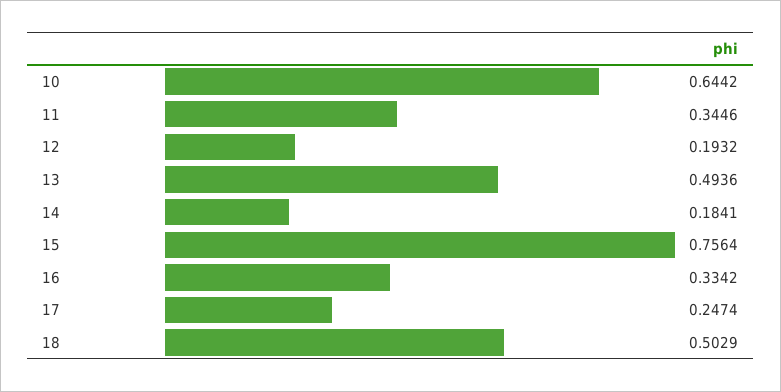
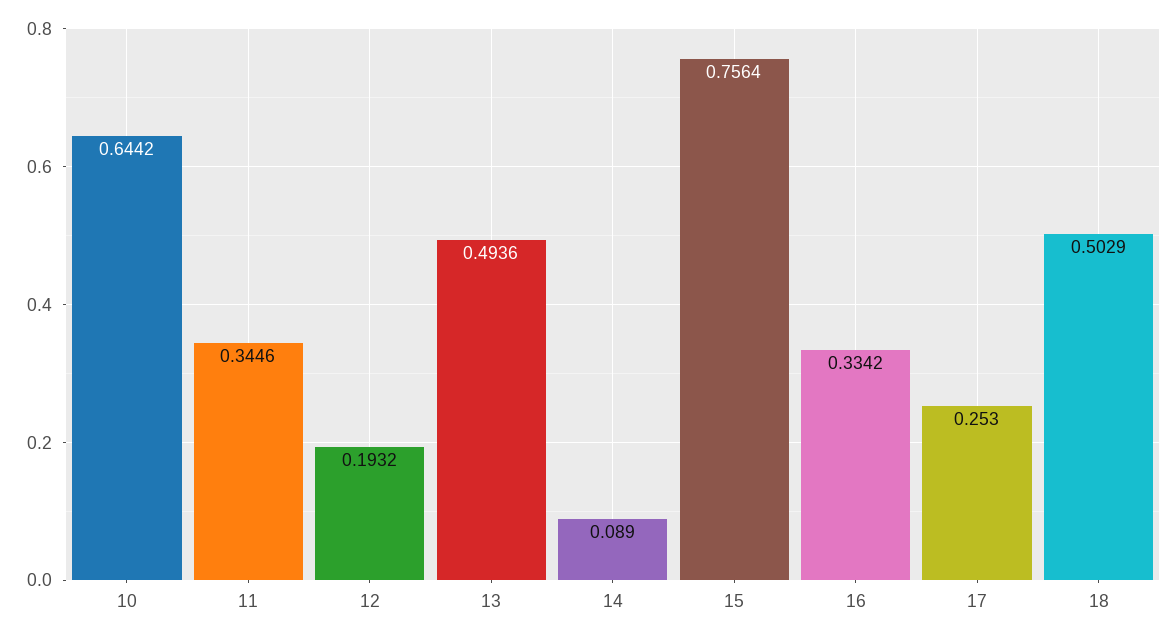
  {
    "10": 0.6442,
    "11": 0.3446,
    "12": 0.1932,
    "13": 0.4936,
-   "14": 0.1841,
+   "14": 0.089,
    "15": 0.7564,
    "16": 0.3342,
-   "17": 0.2474,
+   "17": 0.253,
    "18": 0.5029
  }

